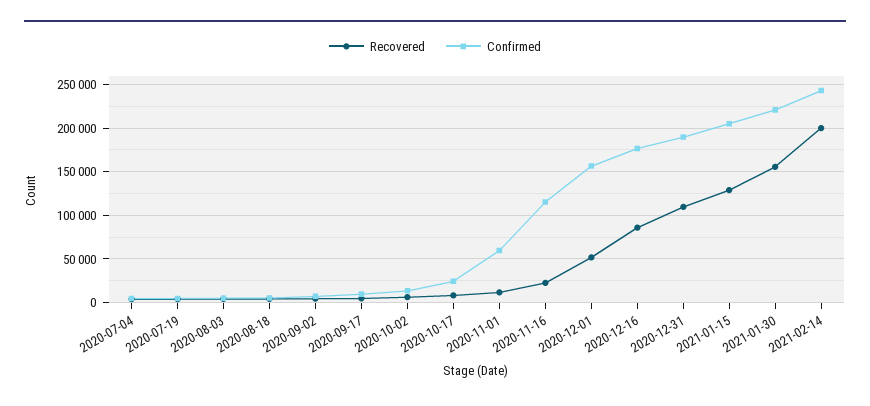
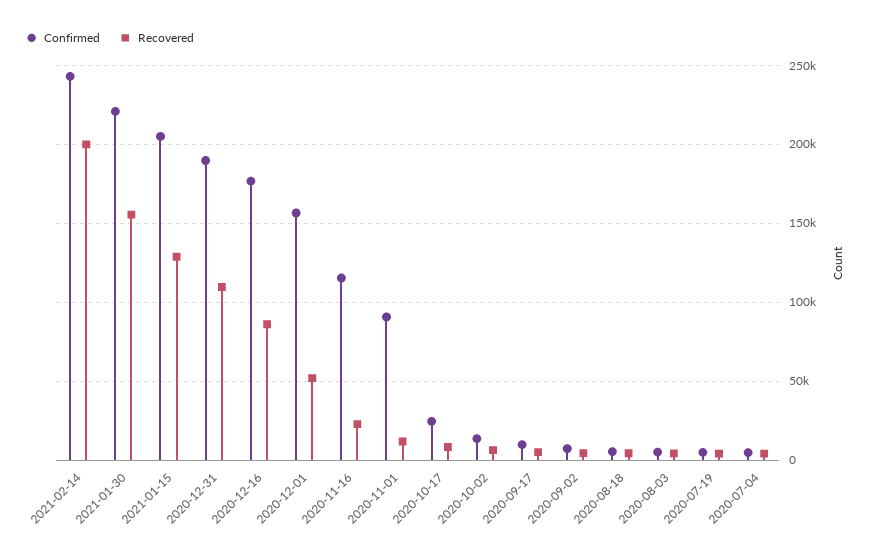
  {
    "Recovered": {
      "2020-07-04": 5000,
      "2020-07-19": 5000,
      "2020-08-03": 5000,
      "2020-08-18": 5000,
      "2020-09-02": 5000,
      "2020-09-17": 5000,
      "2020-10-02": 5000,
      "2020-10-17": 10000,
      "2020-11-01": 10000,
      "2020-11-16": 25000,
      "2020-12-01": 50000,
      "2020-12-16": 85000,
      "2020-12-31": 110000,
      "2021-01-15": 130000,
      "2021-01-30": 155000,
      "2021-02-14": 200000
    },
    "Confirmed": {
      "2020-07-04": 5000,
      "2020-07-19": 5000,
      "2020-08-03": 5000,
      "2020-08-18": 5000,
      "2020-09-02": 5000,
      "2020-09-17": 10000,
      "2020-10-02": 15000,
      "2020-10-17": 25000,
-     "2020-11-01": 60000,
+     "2020-11-01": 90000,
      "2020-11-16": 115000,
      "2020-12-01": 155000,
      "2020-12-16": 175000,
      "2020-12-31": 190000,
      "2021-01-15": 205000,
      "2021-01-30": 220000,
      "2021-02-14": 245000
    }
  }

